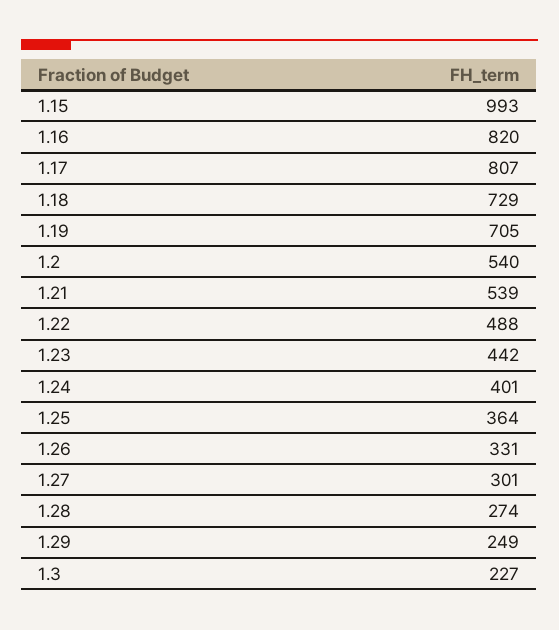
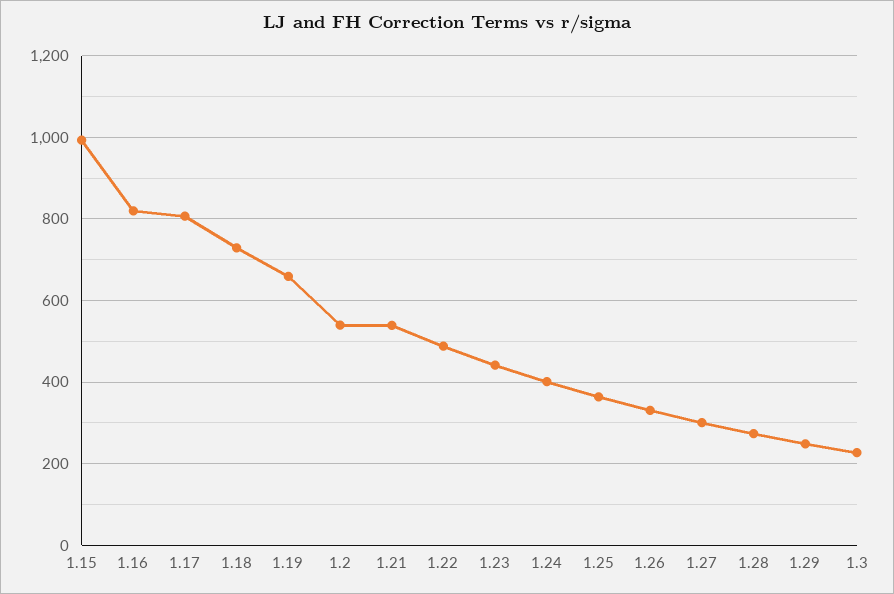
  {
    "1.15": 993,
    "1.16": 820,
    "1.17": 807,
    "1.18": 729,
-   "1.19": 705,
+   "1.19": 660,
    "1.2": 540,
    "1.21": 539,
    "1.22": 488,
    "1.23": 442,
    "1.24": 401,
    "1.25": 364,
    "1.26": 331,
    "1.27": 301,
    "1.28": 274,
    "1.29": 249,
    "1.3": 227
  }

